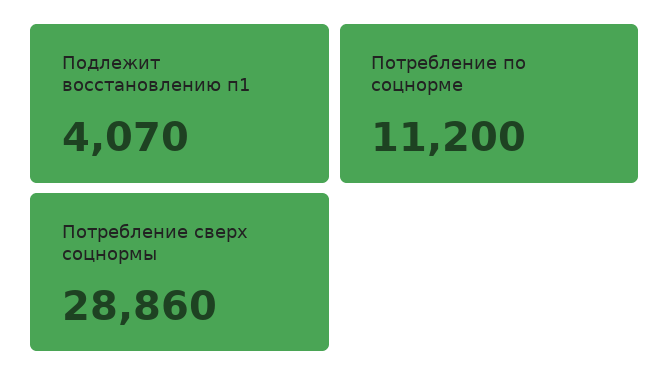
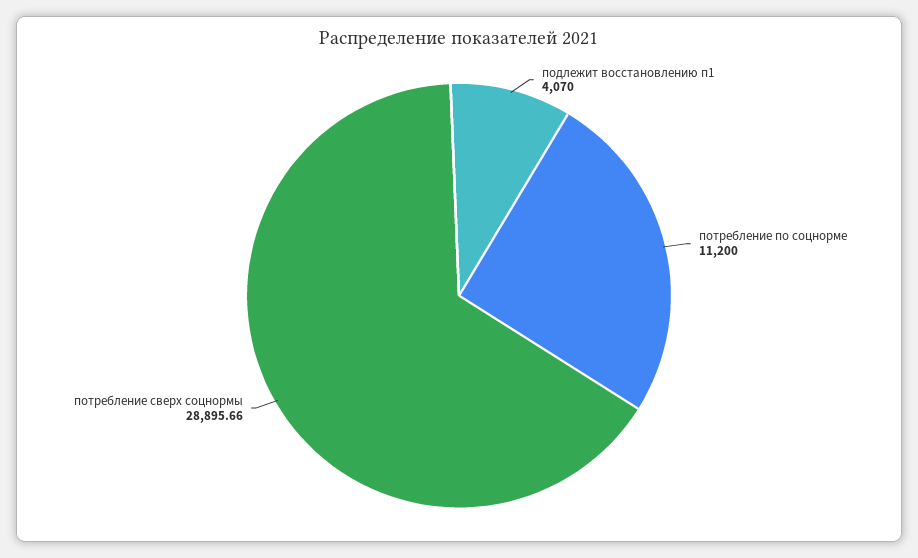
  {
    "Подлежит восстановлению п1": 4070,
    "Потребление по соцнорме": 11200,
-   "Потребление сверх соцнормы": 28860
+   "Потребление сверх соцнормы": 28895.66
  }

